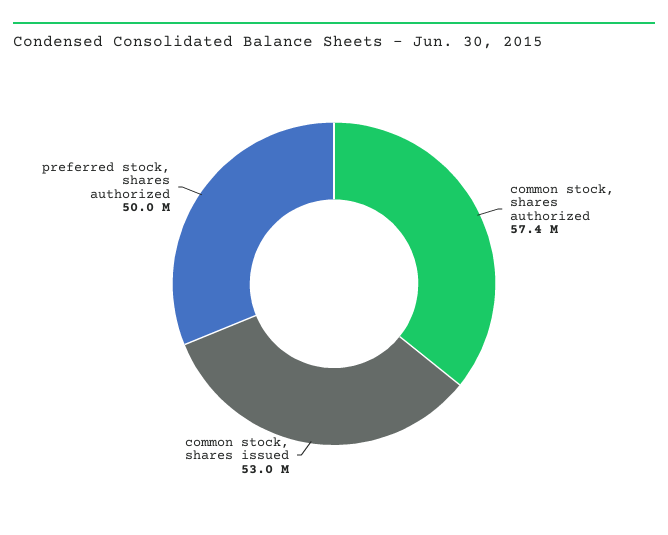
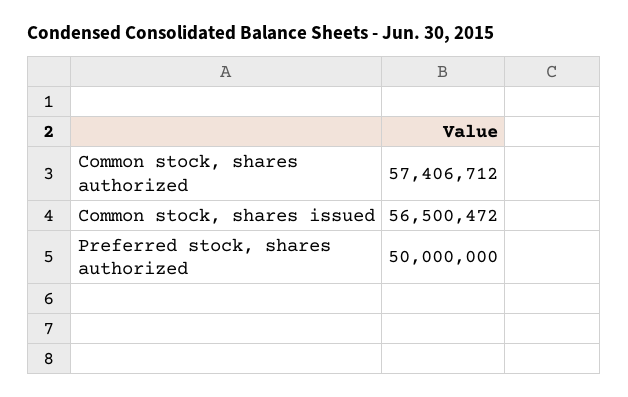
  {
    "common stock, shares authorized": 57406712,
-   "common stock, shares issued": 53000000,
+   "common stock, shares issued": 56500472,
    "preferred stock, shares authorized": 50000000
  }

